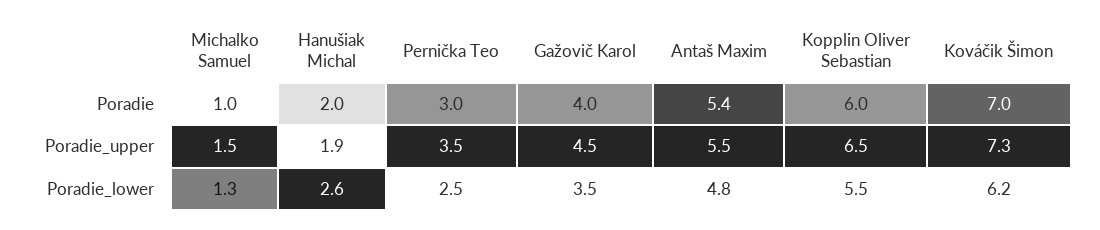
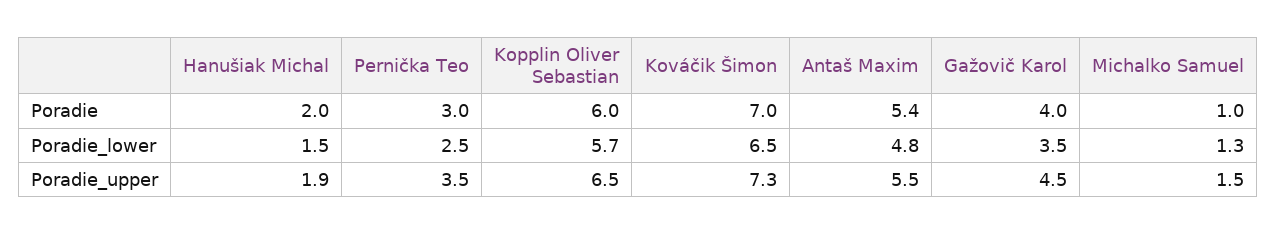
  {
    "Michalko Samuel": {
      "Poradie": 1,
      "Poradie_upper": 1.5,
      "Poradie_lower": 1.3
    },
    "Hanušiak Michal": {
      "Poradie": 2,
      "Poradie_upper": 1.9,
-     "Poradie_lower": 2.6
+     "Poradie_lower": 1.5
    },
    "Pernička Teo": {
      "Poradie": 3,
      "Poradie_upper": 3.5,
      "Poradie_lower": 2.5
    },
    "Gažovič Karol": {
      "Poradie": 4,
      "Poradie_upper": 4.5,
      "Poradie_lower": 3.5
    },
    "Antaš Maxim": {
      "Poradie": 5.4,
      "Poradie_upper": 5.5,
      "Poradie_lower": 4.8
    },
    "Kopplin Oliver Sebastian": {
      "Poradie": 6,
      "Poradie_upper": 6.5,
-     "Poradie_lower": 5.5
+     "Poradie_lower": 5.7
    },
    "Kováčik Šimon": {
      "Poradie": 7,
      "Poradie_upper": 7.3,
-     "Poradie_lower": 6.2
+     "Poradie_lower": 6.5
    }
  }

